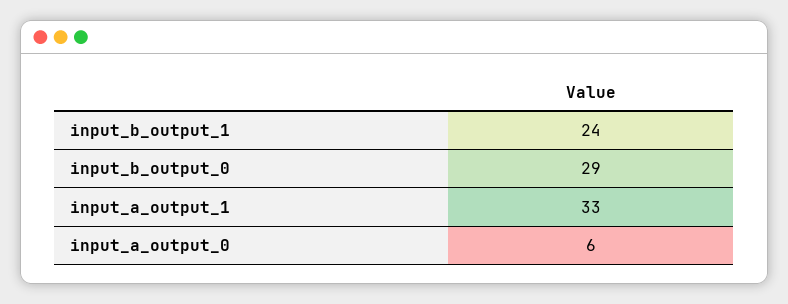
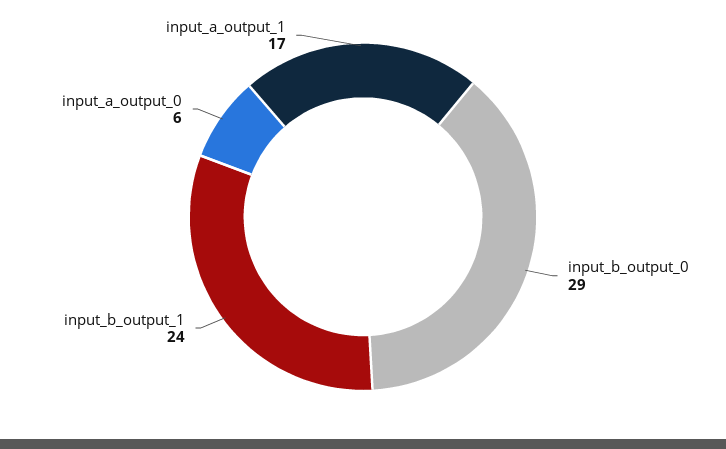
  {
    "input_b_output_1": 24,
    "input_b_output_0": 29,
-   "input_a_output_1": 33,
+   "input_a_output_1": 17,
    "input_a_output_0": 6
  }

